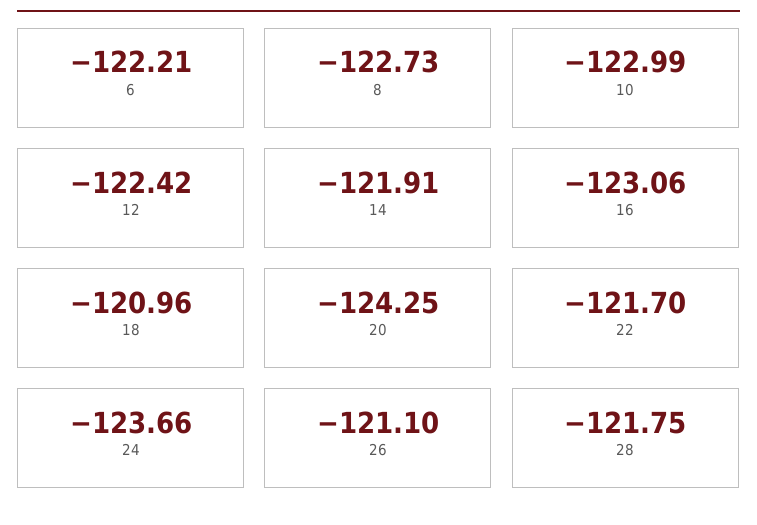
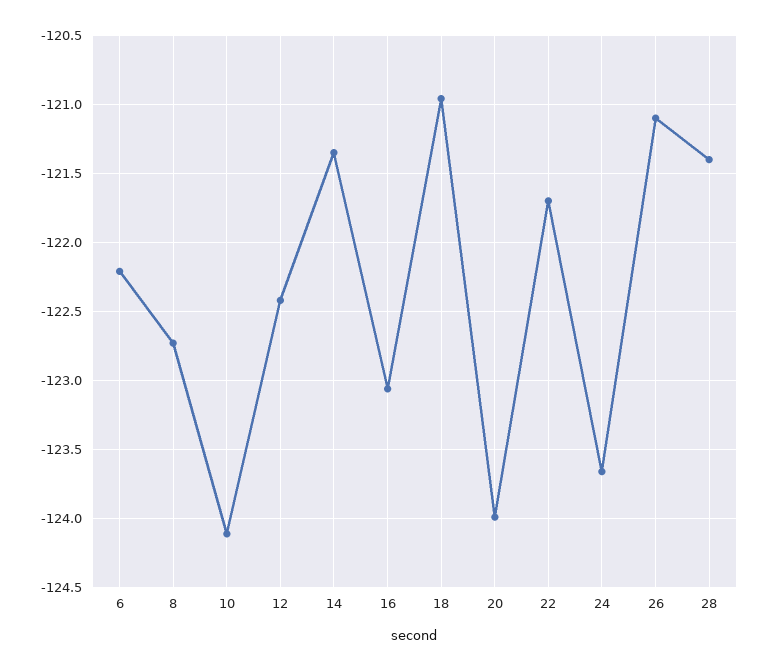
  {
    "6": -122.21,
    "8": -122.73,
-   "10": -122.99,
+   "10": -124.1,
    "12": -122.42,
-   "14": -121.91,
+   "14": -121.35,
    "16": -123.06,
    "18": -120.96,
-   "20": -124.25,
+   "20": -124,
    "22": -121.7,
    "24": -123.66,
    "26": -121.1,
-   "28": -121.75
+   "28": -121.4
  }

